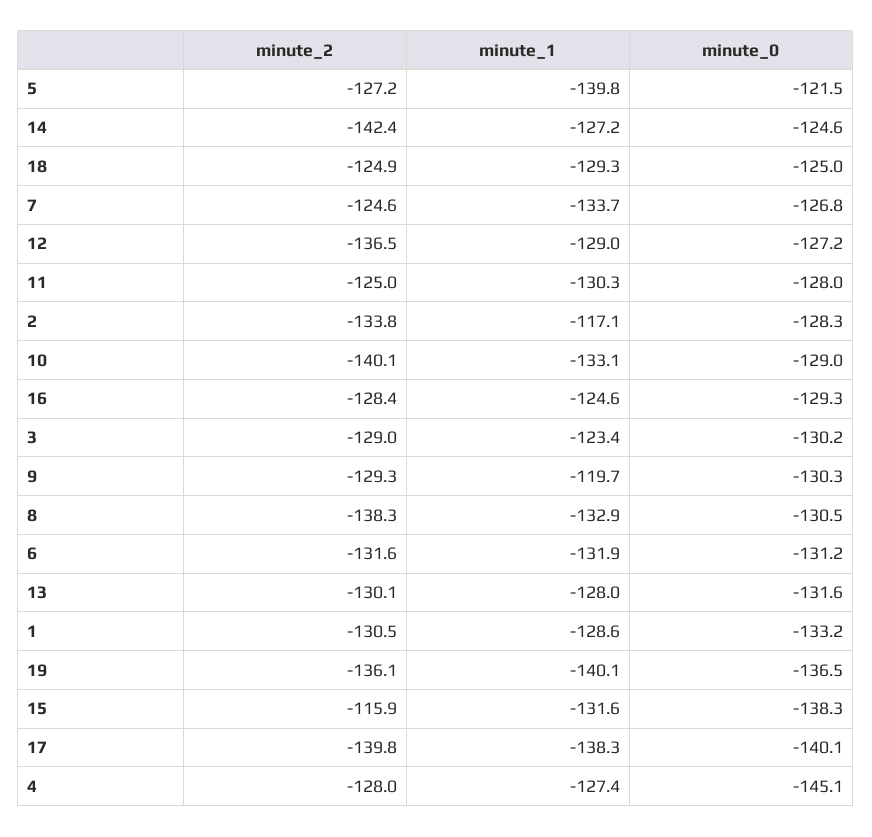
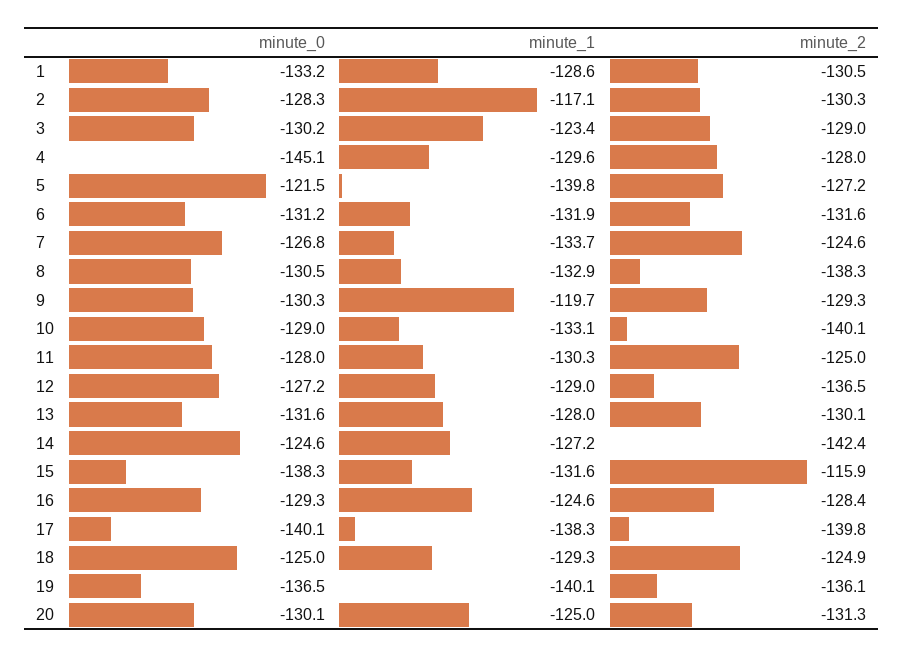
  {
    "minute_2": {
      "5": -127.2,
      "14": -142.4,
      "18": -124.9,
      "7": -124.6,
      "12": -136.5,
      "11": -125,
-     "2": -133.8,
+     "2": -130.3,
      "10": -140.1,
      "16": -128.4,
      "3": -129,
      "9": -129.3,
      "8": -138.3,
      "6": -131.6,
      "13": -130.1,
      "1": -130.5,
      "19": -136.1,
      "15": -115.9,
      "17": -139.8,
-     "4": -128
+     "4": -128,
+     "20": -131.3
    },
    "minute_1": {
      "5": -139.8,
      "14": -127.2,
      "18": -129.3,
      "7": -133.7,
      "12": -129,
      "11": -130.3,
      "2": -117.1,
      "10": -133.1,
      "16": -124.6,
      "3": -123.4,
      "9": -119.7,
      "8": -132.9,
      "6": -131.9,
      "13": -128,
      "1": -128.6,
      "19": -140.1,
      "15": -131.6,
      "17": -138.3,
-     "4": -127.4
+     "4": -129.6,
+     "20": -125
    },
    "minute_0": {
      "5": -121.5,
      "14": -124.6,
      "18": -125,
      "7": -126.8,
      "12": -127.2,
      "11": -128,
      "2": -128.3,
      "10": -129,
      "16": -129.3,
      "3": -130.2,
      "9": -130.3,
      "8": -130.5,
      "6": -131.2,
      "13": -131.6,
      "1": -133.2,
      "19": -136.5,
      "15": -138.3,
      "17": -140.1,
-     "4": -145.1
+     "4": -145.1,
+     "20": -130.1
    }
  }

